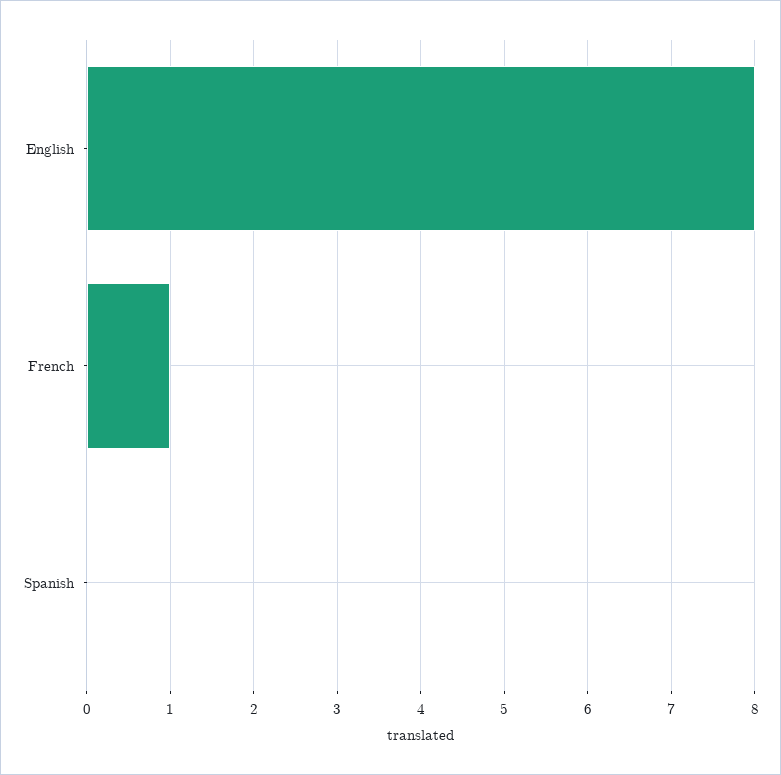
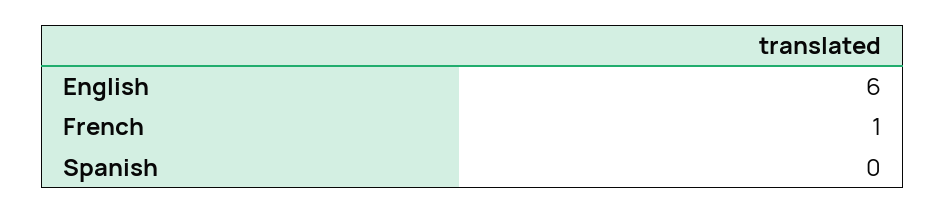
  {
-   "English": 8,
+   "English": 6,
    "French": 1,
    "Spanish": 0
  }

